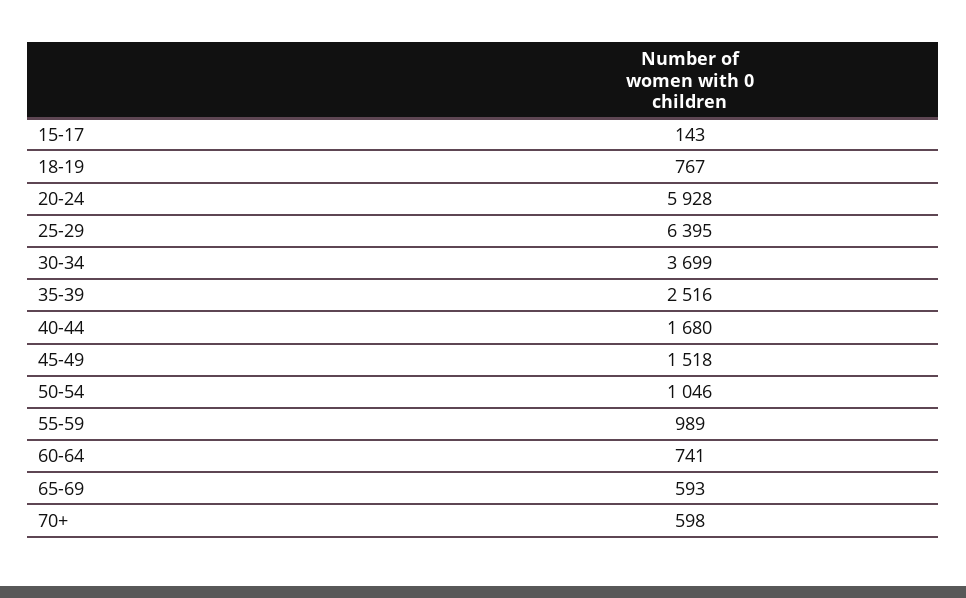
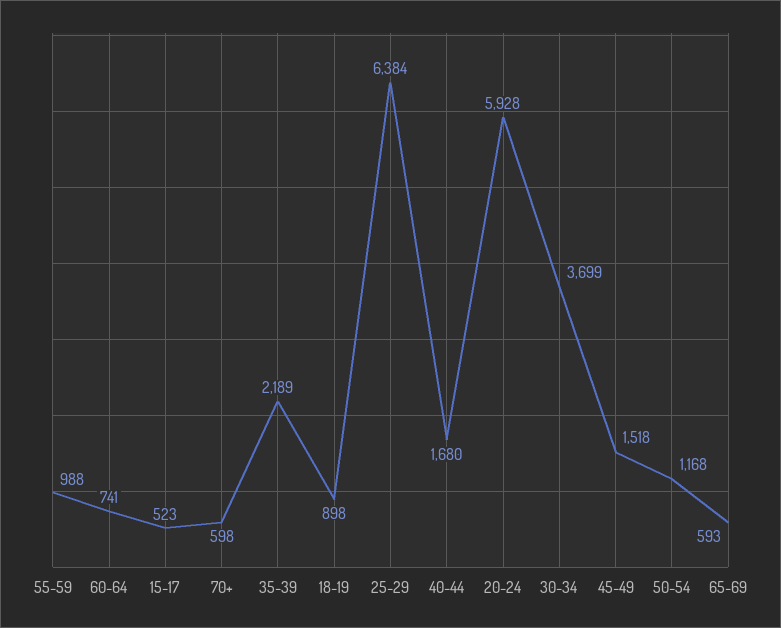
  {
-   "15-17": 143,
+   "15-17": 523,
-   "18-19": 767,
+   "18-19": 898,
    "20-24": 5928,
-   "25-29": 6395,
+   "25-29": 6384,
    "30-34": 3699,
-   "35-39": 2516,
+   "35-39": 2189,
    "40-44": 1680,
    "45-49": 1518,
-   "50-54": 1046,
+   "50-54": 1168,
-   "55-59": 989,
+   "55-59": 988,
    "60-64": 741,
    "65-69": 593,
    "70+": 598
  }

